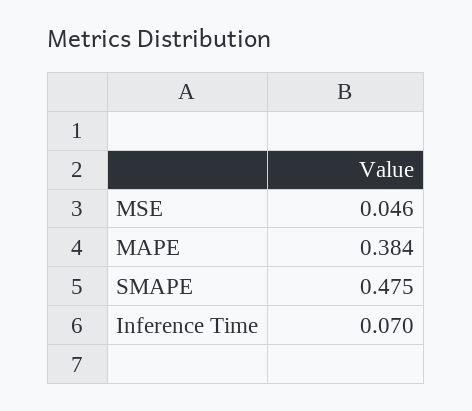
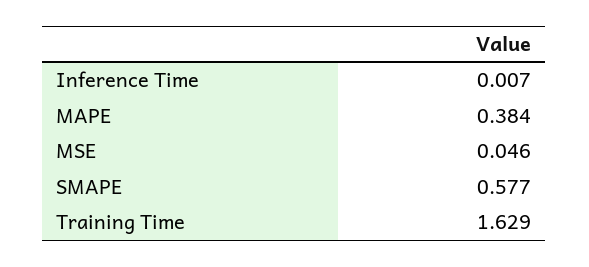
  {
    "MSE": 0.046,
    "MAPE": 0.384,
-   "SMAPE": 0.475,
+   "SMAPE": 0.577,
-   "Inference Time": 0.07
+   "Inference Time": 0.007,
+   "Training Time": 1.629
  }

